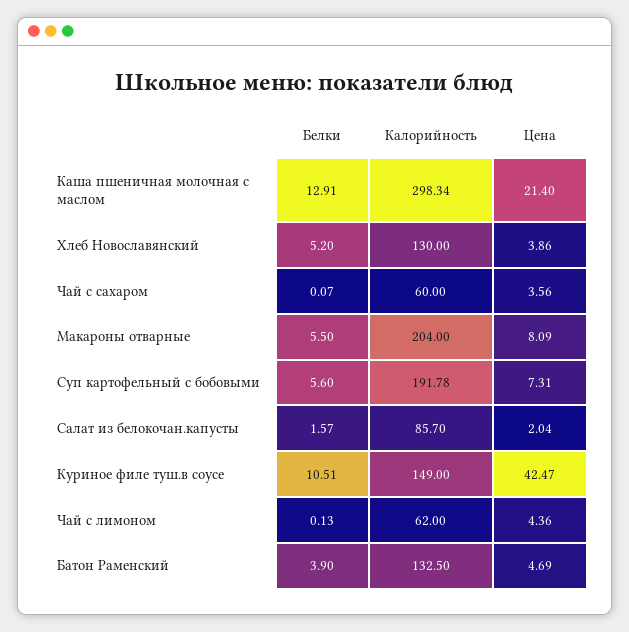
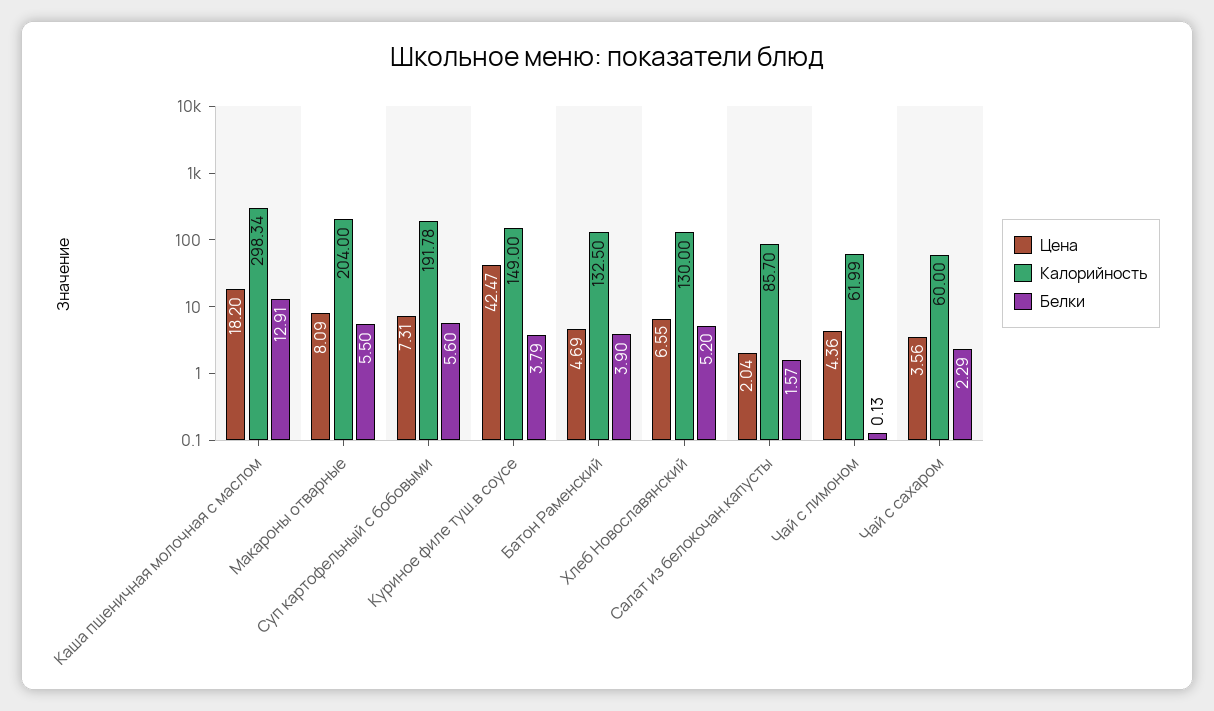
  {
    "Белки": {
      "Каша пшеничная молочная с маслом": 12.91,
      "Хлеб Новославянский": 5.2,
-     "Чай с сахаром": 0.07,
+     "Чай с сахаром": 2.29,
      "Макароны отварные": 5.5,
      "Суп картофельный с бобовыми": 5.6,
      "Салат из белокочан.капусты": 1.57,
-     "Куриное филе туш.в соусе": 10.51,
+     "Куриное филе туш.в соусе": 3.79,
      "Чай с лимоном": 0.13,
      "Батон Раменский": 3.9
    },
    "Калорийность": {
      "Каша пшеничная молочная с маслом": 298.34,
      "Хлеб Новославянский": 130,
      "Чай с сахаром": 60,
      "Макароны отварные": 204,
      "Суп картофельный с бобовыми": 191.78,
      "Салат из белокочан.капусты": 85.7,
      "Куриное филе туш.в соусе": 149,
-     "Чай с лимоном": 62,
+     "Чай с лимоном": 61.99,
      "Батон Раменский": 132.5
    },
    "Цена": {
-     "Каша пшеничная молочная с маслом": 21.4,
+     "Каша пшеничная молочная с маслом": 18.2,
-     "Хлеб Новославянский": 3.86,
+     "Хлеб Новославянский": 6.55,
      "Чай с сахаром": 3.56,
      "Макароны отварные": 8.09,
      "Суп картофельный с бобовыми": 7.31,
      "Салат из белокочан.капусты": 2.04,
      "Куриное филе туш.в соусе": 42.47,
      "Чай с лимоном": 4.36,
      "Батон Раменский": 4.69
    }
  }

